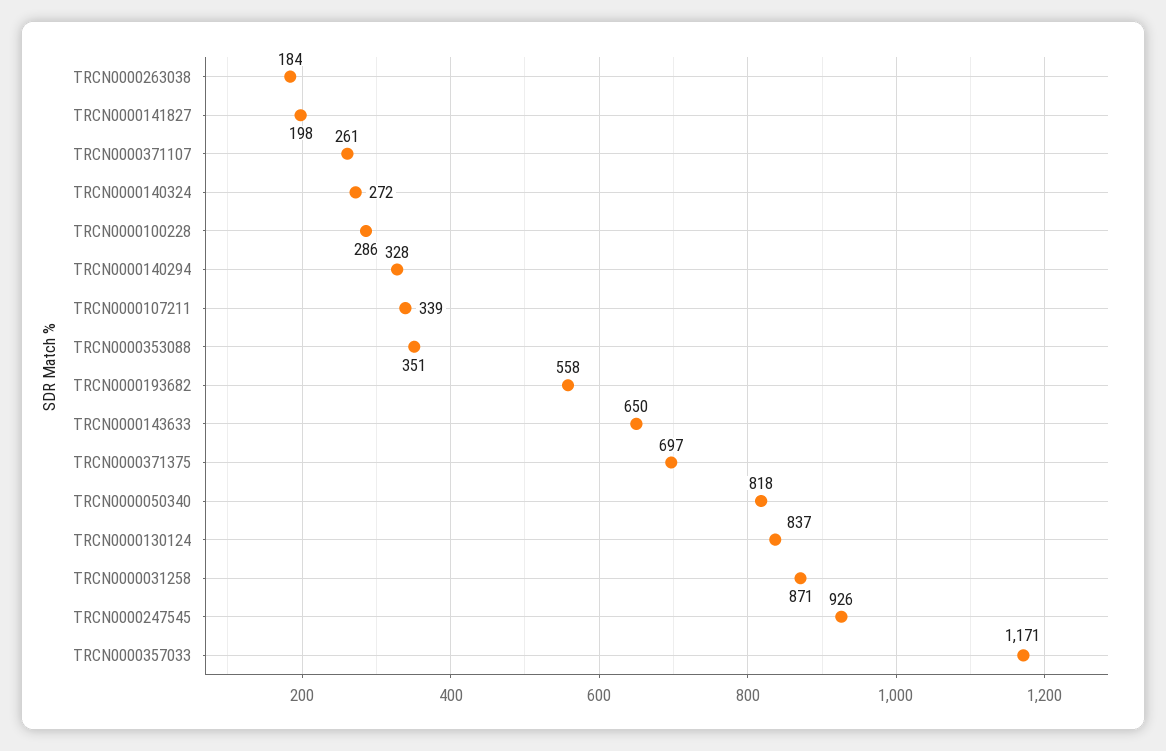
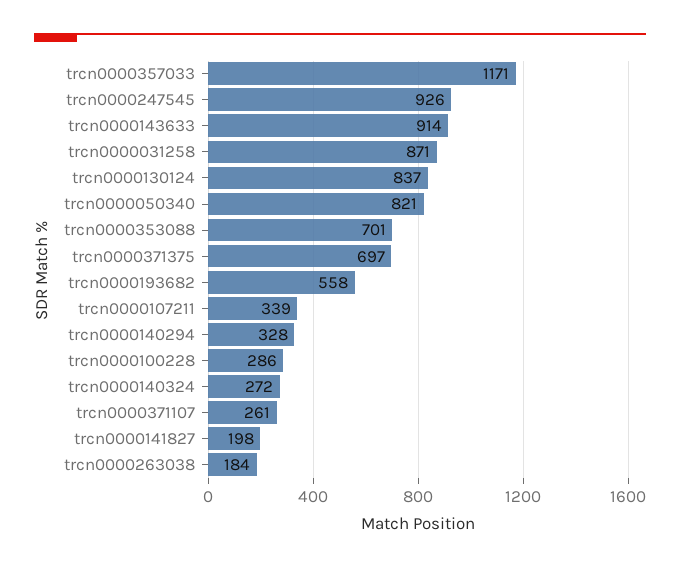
  {
    "TRCN0000263038": 184,
    "TRCN0000141827": 198,
    "TRCN0000371107": 261,
    "TRCN0000140324": 272,
    "TRCN0000100228": 286,
    "TRCN0000140294": 328,
    "TRCN0000107211": 339,
-   "TRCN0000353088": 351,
+   "TRCN0000353088": 701,
    "TRCN0000193682": 558,
-   "TRCN0000143633": 650,
+   "TRCN0000143633": 914,
    "TRCN0000371375": 697,
-   "TRCN0000050340": 818,
+   "TRCN0000050340": 821,
    "TRCN0000130124": 837,
    "TRCN0000031258": 871,
    "TRCN0000247545": 926,
    "TRCN0000357033": 1171
  }

